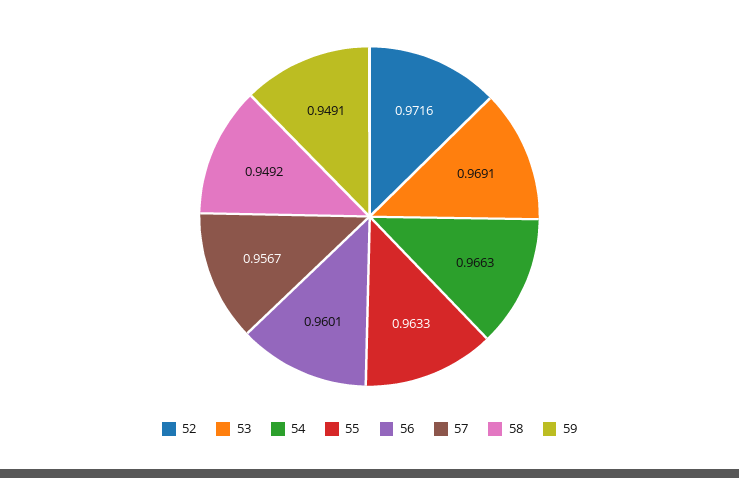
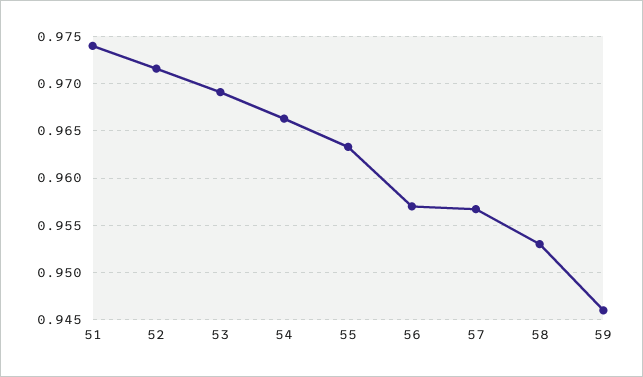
  {
    "52": 0.9716,
    "53": 0.9691,
    "54": 0.9663,
    "55": 0.9633,
-   "56": 0.9601,
+   "56": 0.957,
    "57": 0.9567,
-   "58": 0.9492,
+   "58": 0.953,
-   "59": 0.9491
+   "59": 0.946,
+   "51": 0.974
  }

